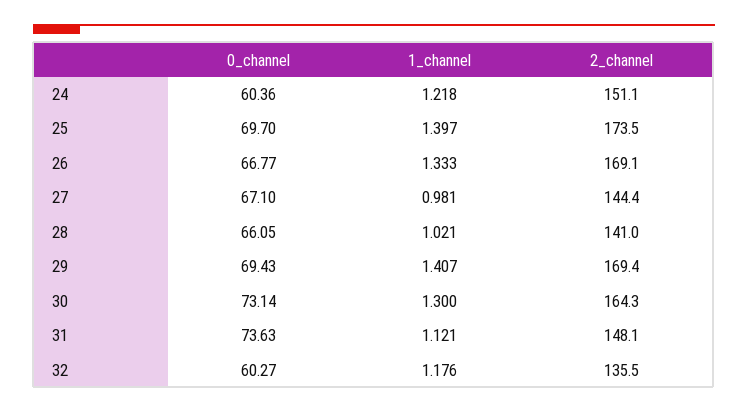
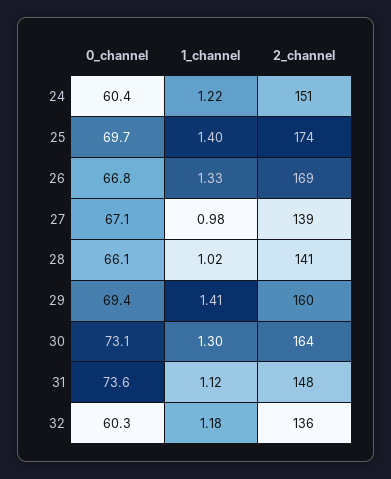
  {
    "0_channel": {
      "24": 60.36,
      "25": 69.7,
      "26": 66.77,
      "27": 67.1,
      "28": 66.05,
      "29": 69.43,
      "30": 73.14,
      "31": 73.63,
      "32": 60.27
    },
    "1_channel": {
      "24": 1.218,
      "25": 1.397,
      "26": 1.333,
      "27": 0.981,
      "28": 1.021,
      "29": 1.407,
      "30": 1.3,
      "31": 1.121,
      "32": 1.176
    },
    "2_channel": {
      "24": 151.1,
      "25": 173.5,
      "26": 169.1,
-     "27": 144.4,
+     "27": 139,
      "28": 141,
-     "29": 169.4,
+     "29": 160,
      "30": 164.3,
      "31": 148.1,
      "32": 135.5
    }
  }

